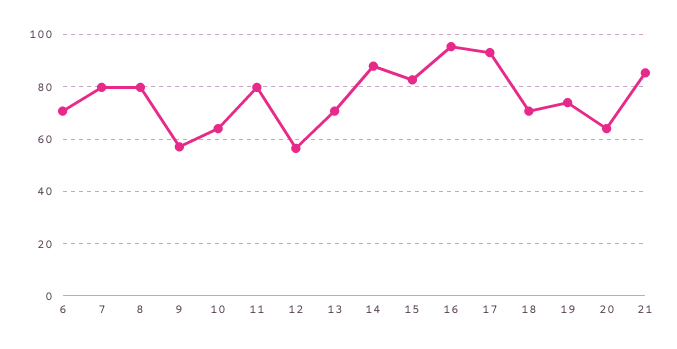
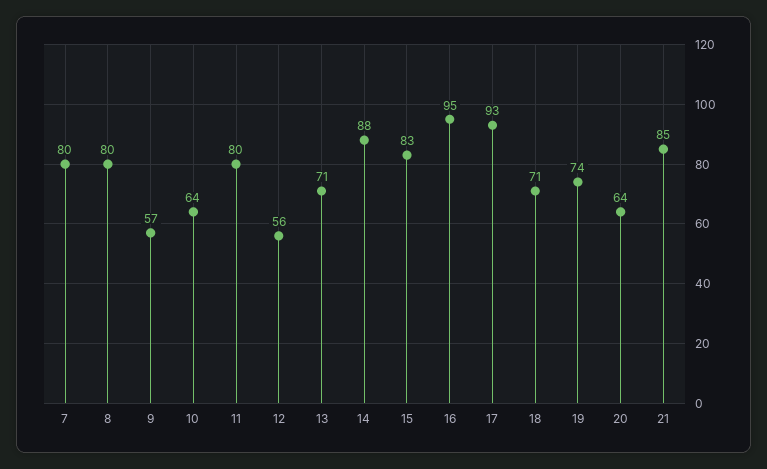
  {
-   "6": 70,
    "7": 80,
    "8": 80,
    "9": 57,
    "10": 64,
    "11": 80,
    "12": 56,
    "13": 71,
    "14": 88,
    "15": 83,
    "16": 95,
    "17": 93,
    "18": 71,
    "19": 74,
    "20": 64,
    "21": 85
  }

